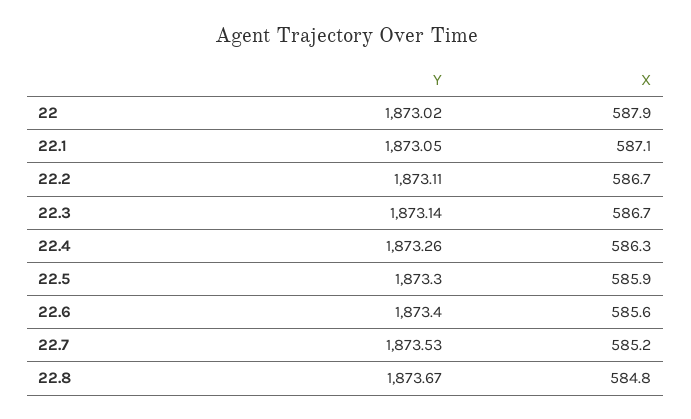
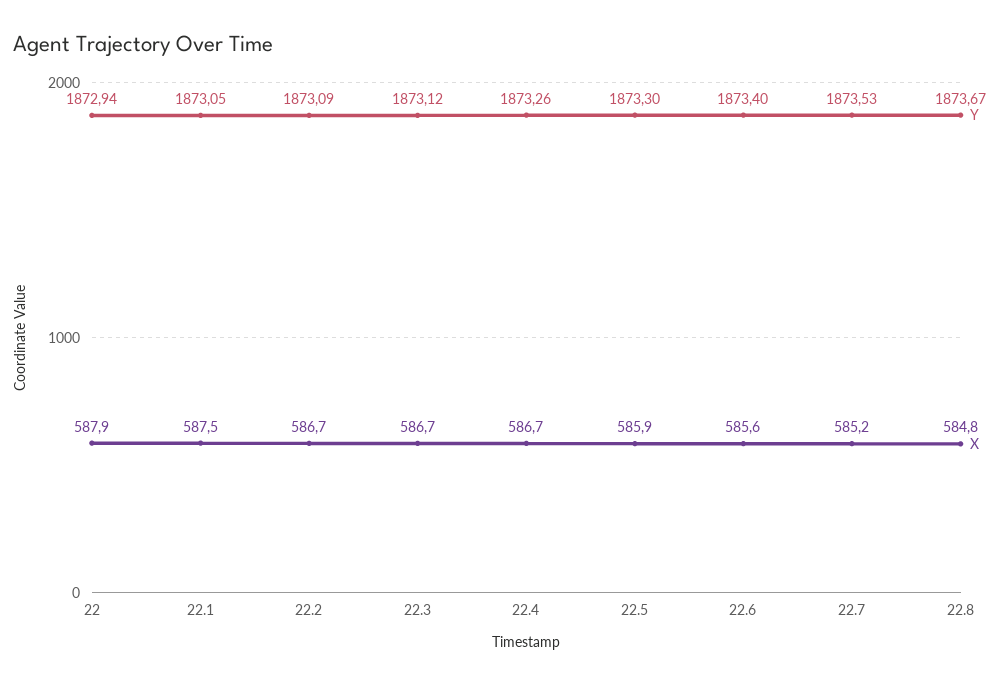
  {
    "Y": {
-     "22": 1873.02,
+     "22": 1872.94,
      "22.1": 1873.05,
-     "22.2": 1873.11,
+     "22.2": 1873.09,
-     "22.3": 1873.14,
+     "22.3": 1873.12,
      "22.4": 1873.26,
      "22.5": 1873.3,
      "22.6": 1873.4,
      "22.7": 1873.53,
      "22.8": 1873.67
    },
    "X": {
      "22": 587.9,
-     "22.1": 587.1,
+     "22.1": 587.5,
      "22.2": 586.7,
      "22.3": 586.7,
-     "22.4": 586.3,
+     "22.4": 586.7,
      "22.5": 585.9,
      "22.6": 585.6,
      "22.7": 585.2,
      "22.8": 584.8
    }
  }

